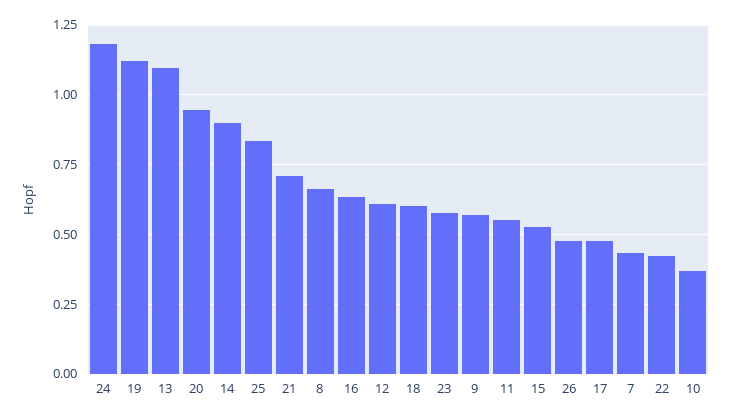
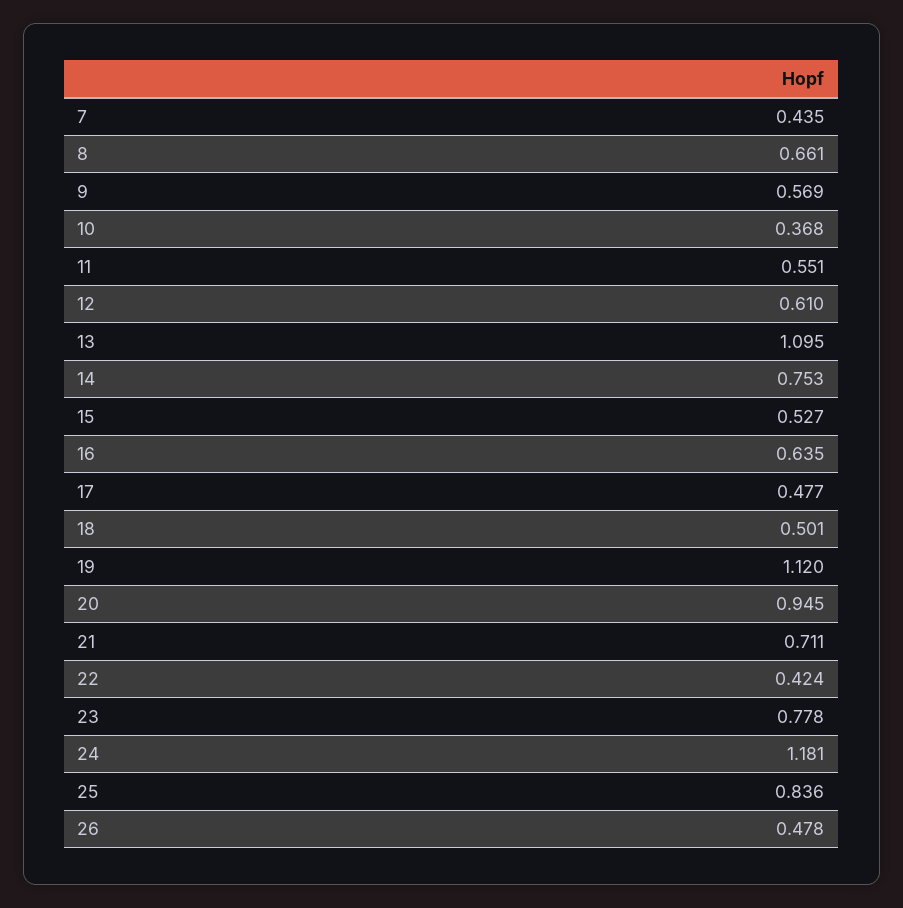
  {
    "24": 1.181,
    "19": 1.12,
    "13": 1.095,
    "20": 0.945,
-   "14": 0.9,
+   "14": 0.753,
    "25": 0.836,
    "21": 0.711,
    "8": 0.661,
    "16": 0.635,
    "12": 0.61,
-   "18": 0.6,
+   "18": 0.501,
-   "23": 0.575,
+   "23": 0.778,
    "9": 0.569,
    "11": 0.551,
    "15": 0.527,
    "26": 0.478,
    "17": 0.477,
    "7": 0.435,
    "22": 0.424,
    "10": 0.368
  }

